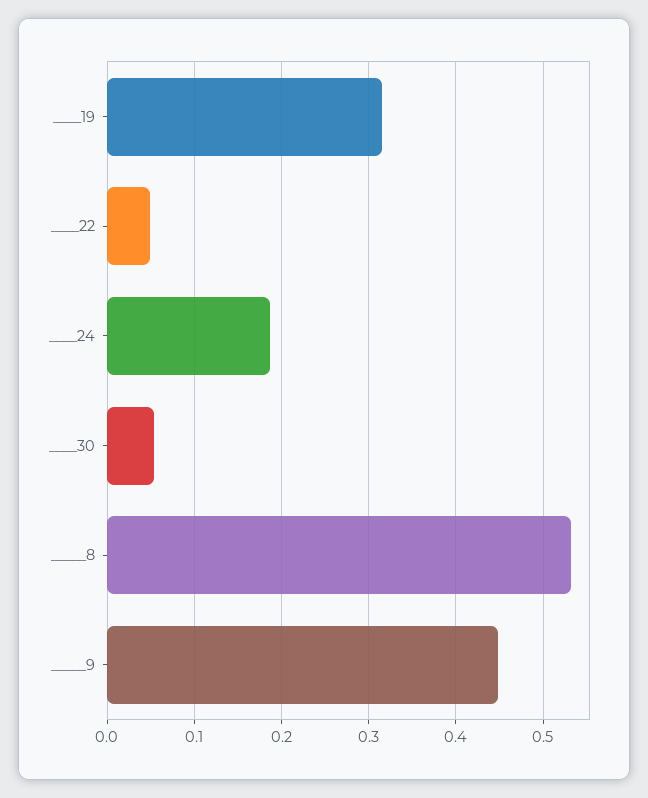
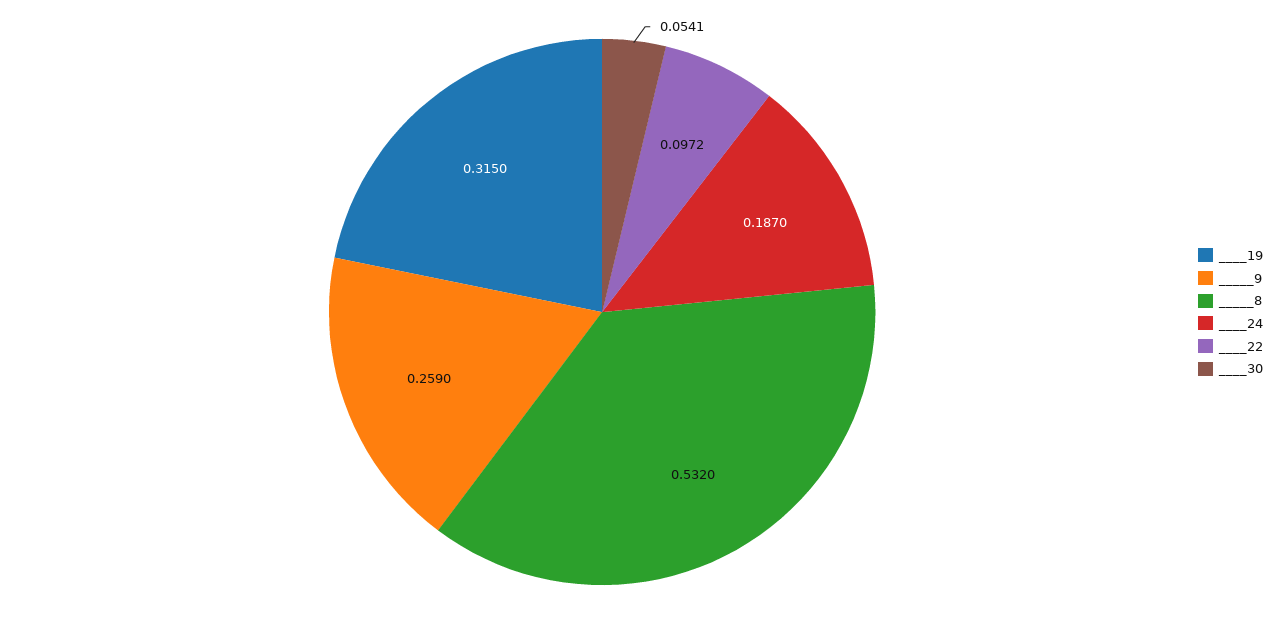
  {
    "____19": 0.315,
-   "____22": 0.05,
+   "____22": 0.0972,
    "____24": 0.187,
    "____30": 0.0541,
    "_____8": 0.532,
-   "_____9": 0.45
+   "_____9": 0.259
  }

